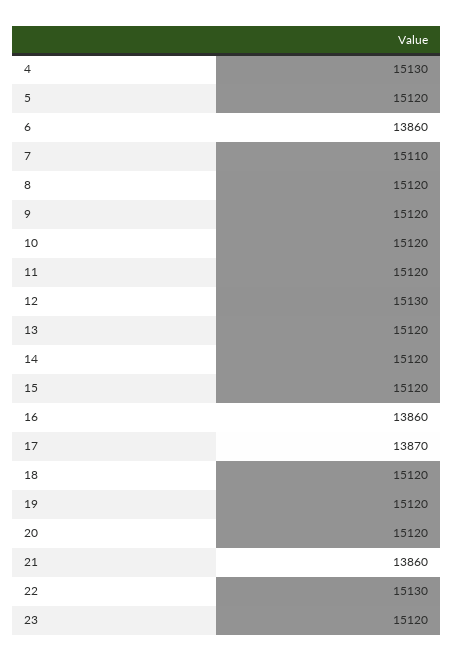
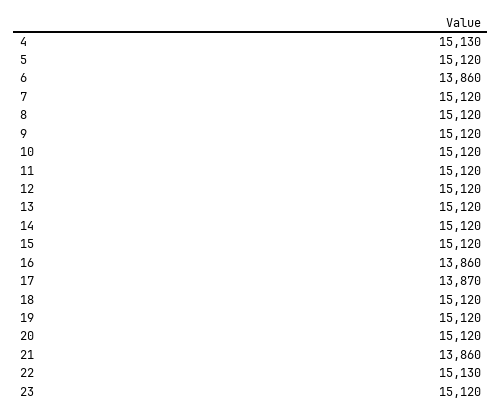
  {
    "4": 15130,
    "5": 15120,
    "6": 13860,
-   "7": 15110,
+   "7": 15120,
    "8": 15120,
    "9": 15120,
    "10": 15120,
    "11": 15120,
-   "12": 15130,
+   "12": 15120,
    "13": 15120,
    "14": 15120,
    "15": 15120,
    "16": 13860,
    "17": 13870,
    "18": 15120,
    "19": 15120,
    "20": 15120,
    "21": 13860,
    "22": 15130,
    "23": 15120
  }

